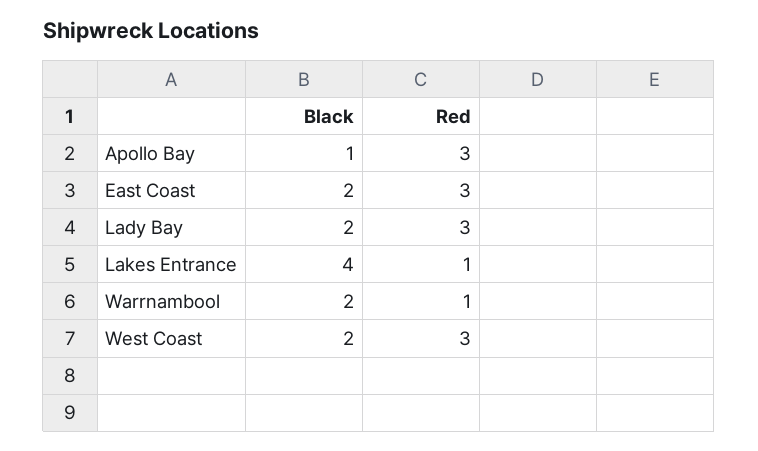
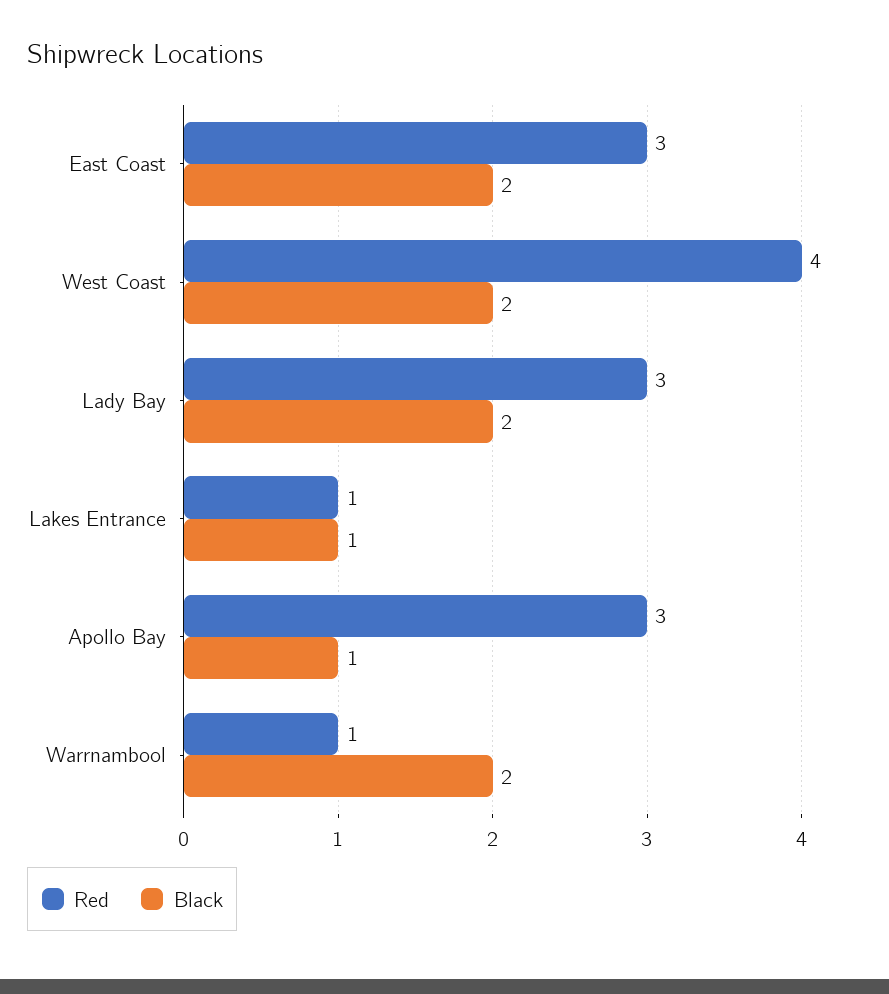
  {
    "Black": {
      "Apollo Bay": 1,
      "East Coast": 2,
      "Lady Bay": 2,
-     "Lakes Entrance": 4,
+     "Lakes Entrance": 1,
      "Warrnambool": 2,
      "West Coast": 2
    },
    "Red": {
      "Apollo Bay": 3,
      "East Coast": 3,
      "Lady Bay": 3,
      "Lakes Entrance": 1,
      "Warrnambool": 1,
-     "West Coast": 3
+     "West Coast": 4
    }
  }

